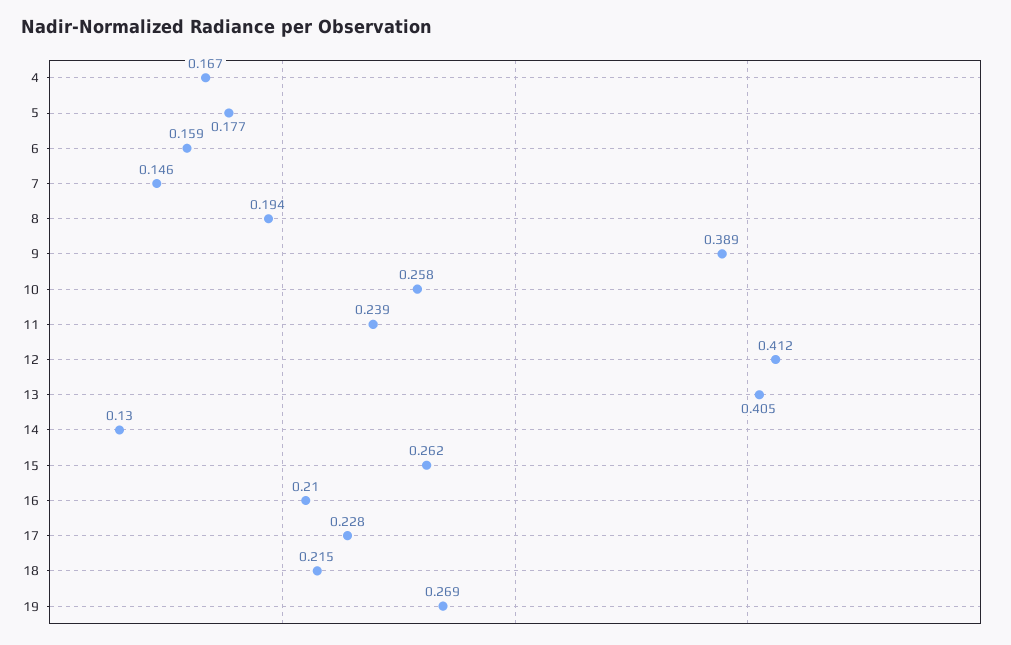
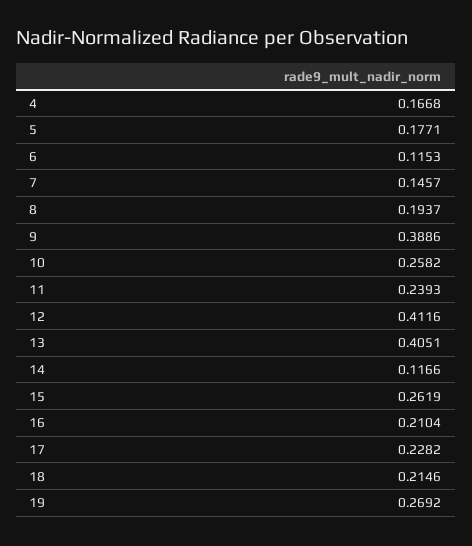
  {
    "4": 0.1668,
    "5": 0.1771,
-   "6": 0.159,
+   "6": 0.1153,
    "7": 0.1457,
    "8": 0.1937,
    "9": 0.3886,
    "10": 0.2582,
    "11": 0.2393,
    "12": 0.4116,
    "13": 0.4051,
-   "14": 0.13,
+   "14": 0.1166,
    "15": 0.2619,
    "16": 0.2104,
    "17": 0.2282,
    "18": 0.2146,
    "19": 0.2692
  }

